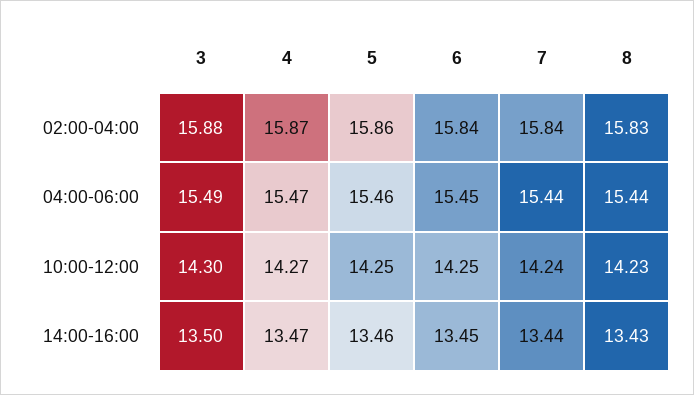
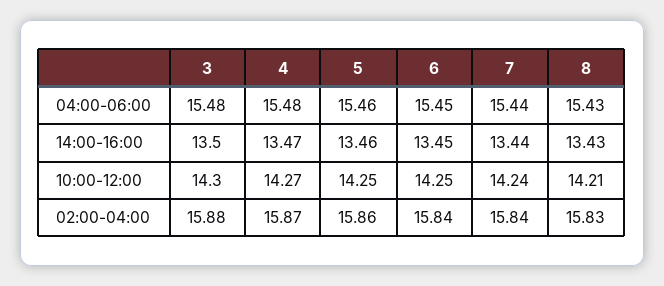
  {
    "3": {
      "02:00-04:00": 15.88,
-     "04:00-06:00": 15.49,
+     "04:00-06:00": 15.48,
      "10:00-12:00": 14.3,
      "14:00-16:00": 13.5
    },
    "4": {
      "02:00-04:00": 15.87,
-     "04:00-06:00": 15.47,
+     "04:00-06:00": 15.48,
      "10:00-12:00": 14.27,
      "14:00-16:00": 13.47
    },
    "5": {
      "02:00-04:00": 15.86,
      "04:00-06:00": 15.46,
      "10:00-12:00": 14.25,
      "14:00-16:00": 13.46
    },
    "6": {
      "02:00-04:00": 15.84,
      "04:00-06:00": 15.45,
      "10:00-12:00": 14.25,
      "14:00-16:00": 13.45
    },
    "7": {
      "02:00-04:00": 15.84,
      "04:00-06:00": 15.44,
      "10:00-12:00": 14.24,
      "14:00-16:00": 13.44
    },
    "8": {
      "02:00-04:00": 15.83,
-     "04:00-06:00": 15.44,
+     "04:00-06:00": 15.43,
-     "10:00-12:00": 14.23,
+     "10:00-12:00": 14.21,
      "14:00-16:00": 13.43
    }
  }

